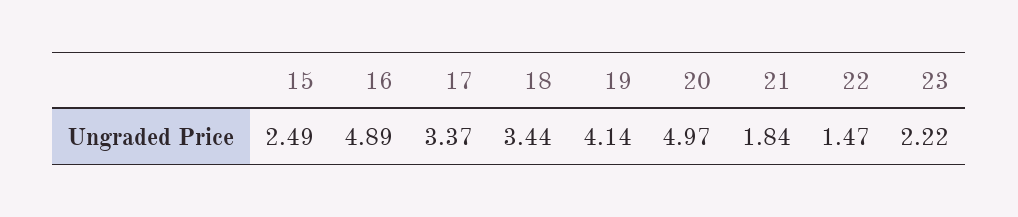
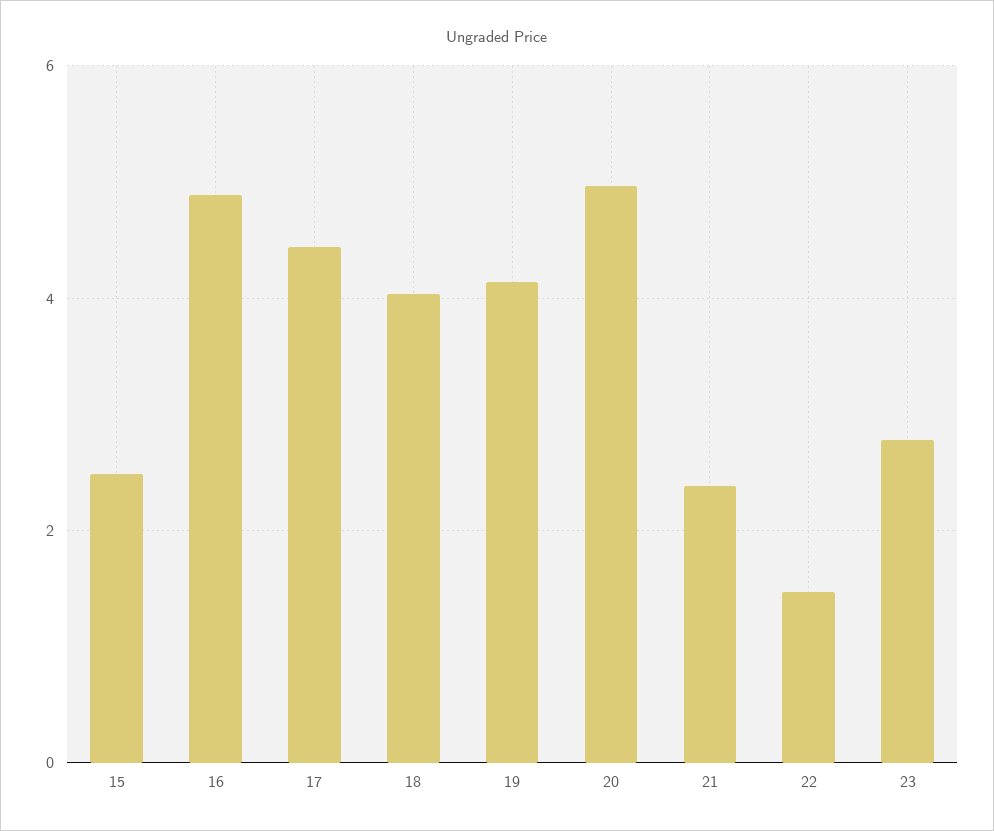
  {
    "15": 2.49,
    "16": 4.89,
-   "17": 3.37,
+   "17": 4.4,
-   "18": 3.44,
+   "18": 4,
    "19": 4.14,
    "20": 4.97,
-   "21": 1.84,
+   "21": 2.4,
    "22": 1.47,
-   "23": 2.22
+   "23": 2.8
  }

